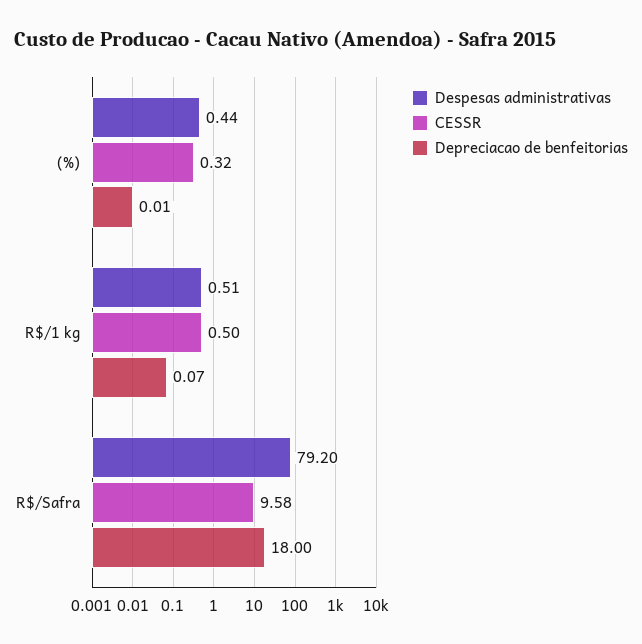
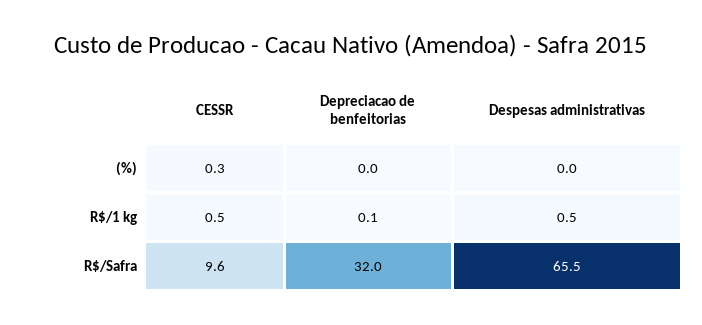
  {
    "Despesas administrativas": {
-     "(%)": 0.44,
+     "(%)": 0,
      "R$/1 kg": 0.51,
-     "R$/Safra": 79.2
+     "R$/Safra": 65.5
    },
    "CESSR": {
      "(%)": 0.32,
      "R$/1 kg": 0.5,
      "R$/Safra": 9.58
    },
    "Depreciacao de benfeitorias": {
      "(%)": 0.01,
      "R$/1 kg": 0.07,
-     "R$/Safra": 18
+     "R$/Safra": 32
    }
  }

